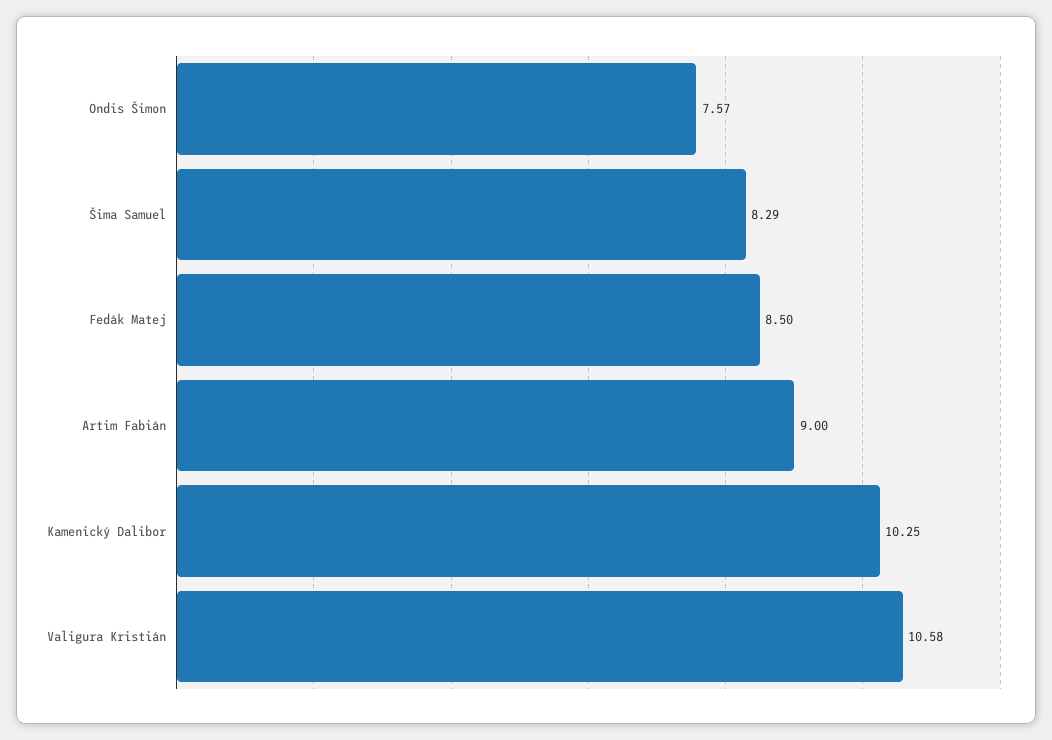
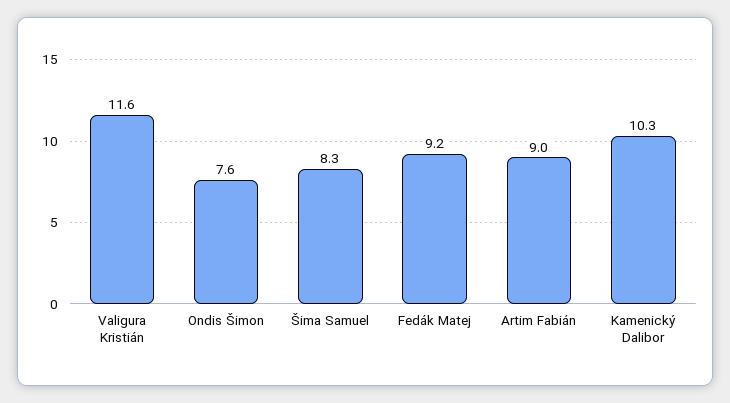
  {
    "Ondis Šimon": 7.57,
    "Šima Samuel": 8.29,
-   "Fedák Matej": 8.5,
+   "Fedák Matej": 9.2,
    "Artim Fabián": 9,
    "Kamenický Dalibor": 10.25,
-   "Valigura Kristián": 10.58
+   "Valigura Kristián": 11.6
  }

